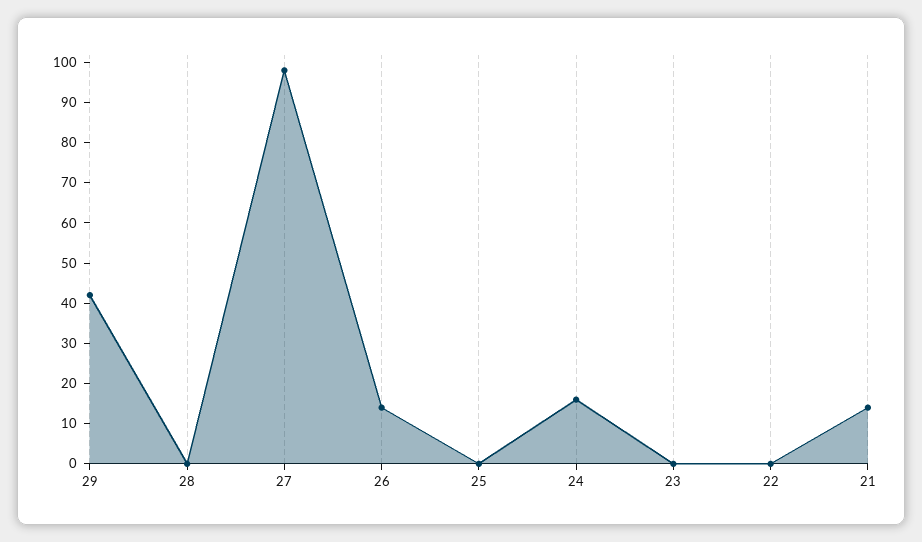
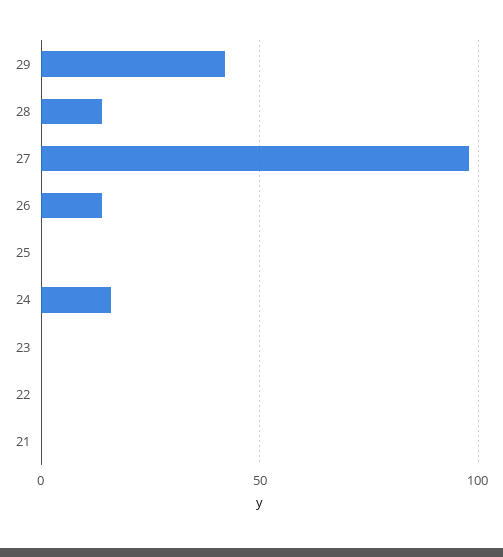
  {
    "29": 40,
-   "28": 0,
+   "28": 15,
    "27": 100,
    "26": 15,
    "25": 0,
    "24": 15,
    "23": 0,
    "22": 0,
-   "21": 15
+   "21": 0
  }

